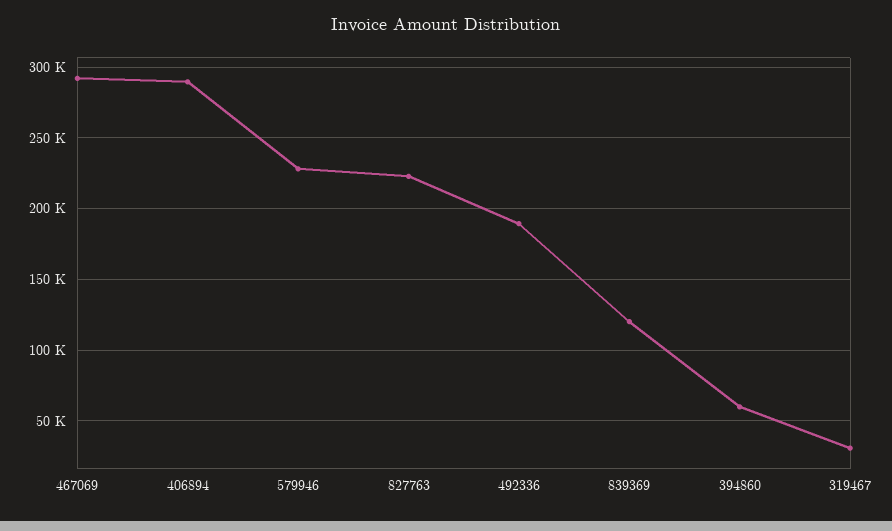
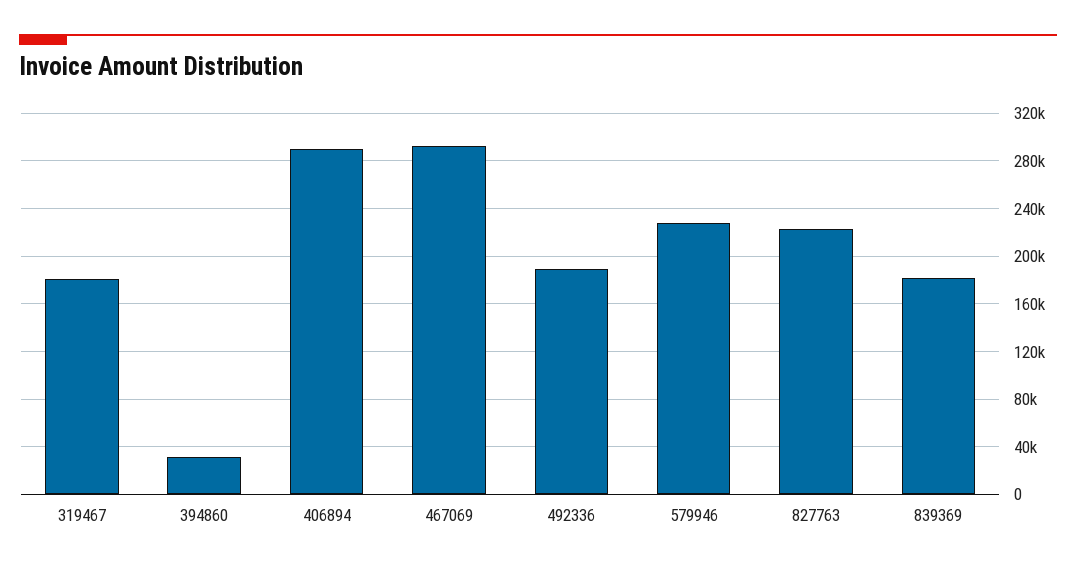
  {
    "467069": 290000,
    "406894": 290000,
    "579946": 230000,
    "827763": 225000,
    "492336": 190000,
-   "839369": 120000,
+   "839369": 180000,
-   "394860": 60000,
+   "394860": 30000,
-   "319467": 30000
+   "319467": 180000
  }

